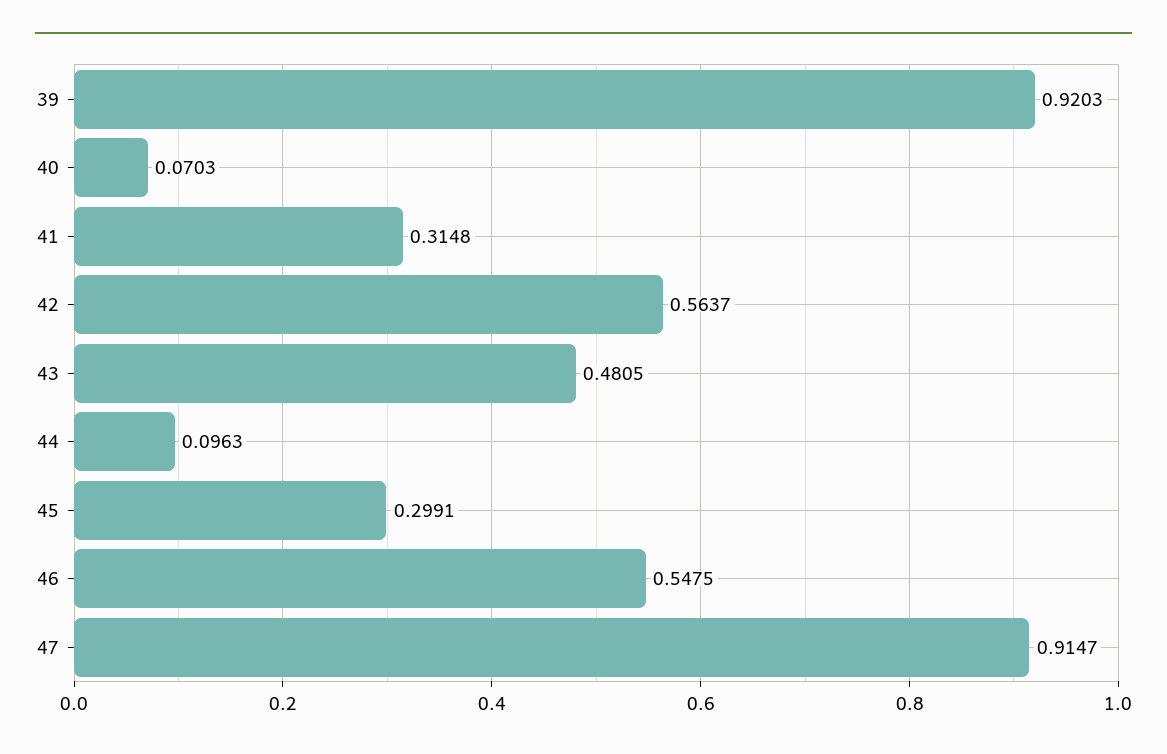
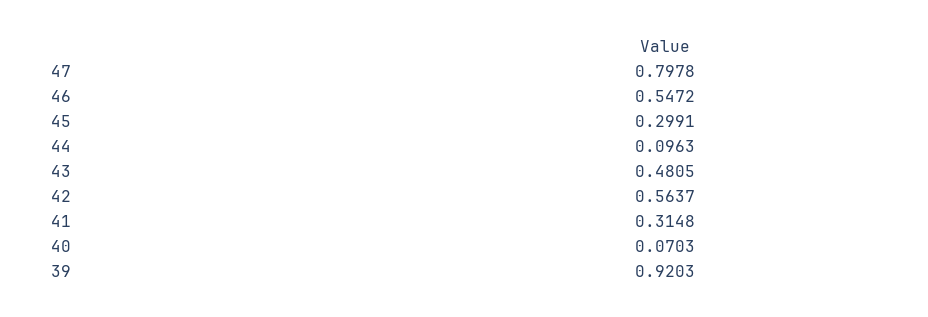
  {
    "39": 0.9203,
    "40": 0.0703,
    "41": 0.3148,
    "42": 0.5637,
    "43": 0.4805,
    "44": 0.0963,
    "45": 0.2991,
-   "46": 0.5475,
+   "46": 0.5472,
-   "47": 0.9147
+   "47": 0.7978
  }

